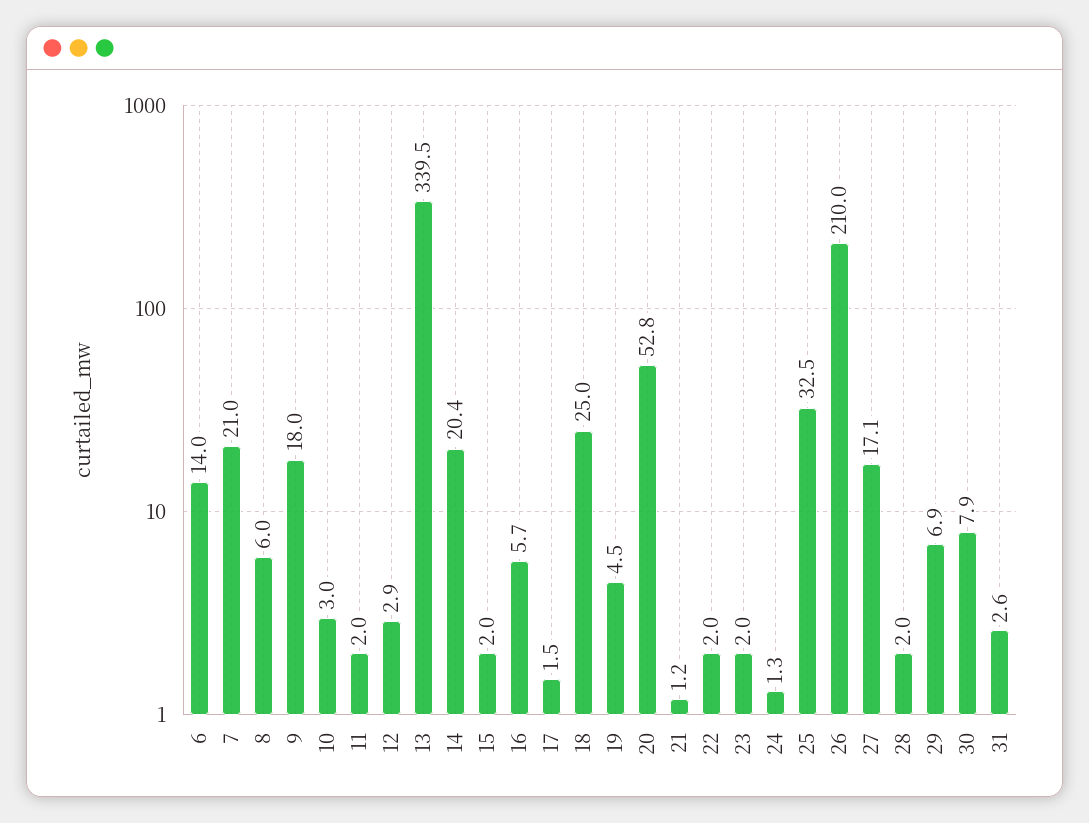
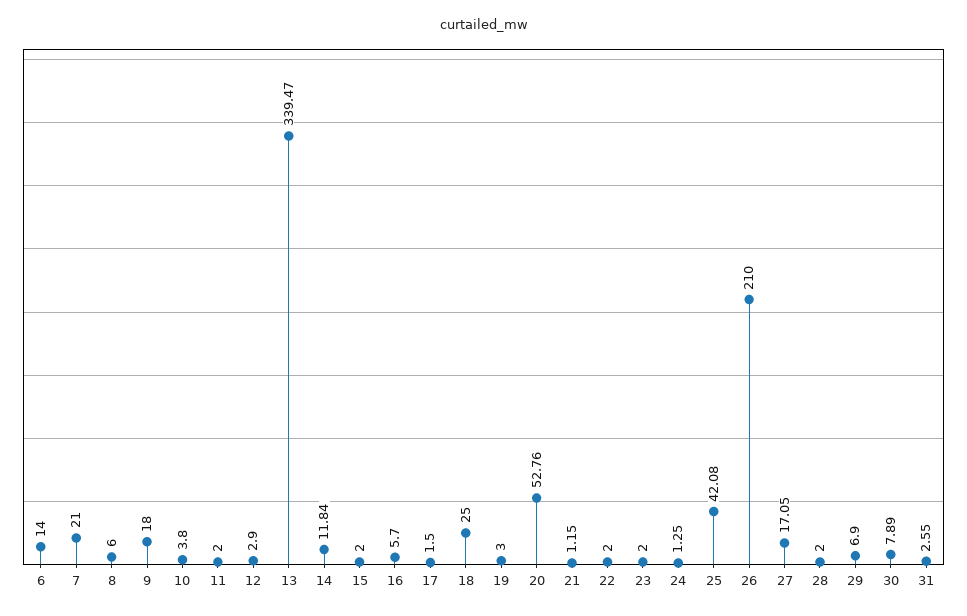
  {
    "6": 14,
    "7": 21,
    "8": 6,
    "9": 18,
-   "10": 3,
+   "10": 3.8,
    "11": 2,
    "12": 2.9,
    "13": 339.47,
-   "14": 20.4,
+   "14": 11.84,
    "15": 2,
    "16": 5.7,
    "17": 1.5,
    "18": 25,
-   "19": 4.5,
+   "19": 3,
    "20": 52.76,
    "21": 1.15,
    "22": 2,
    "23": 2,
    "24": 1.25,
-   "25": 32.5,
+   "25": 42.08,
    "26": 210,
    "27": 17.05,
    "28": 2,
    "29": 6.9,
    "30": 7.89,
    "31": 2.55
  }

